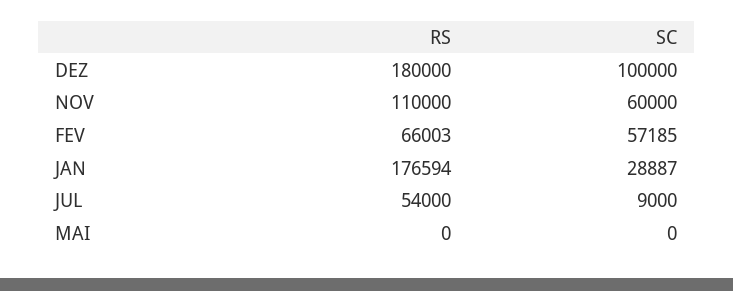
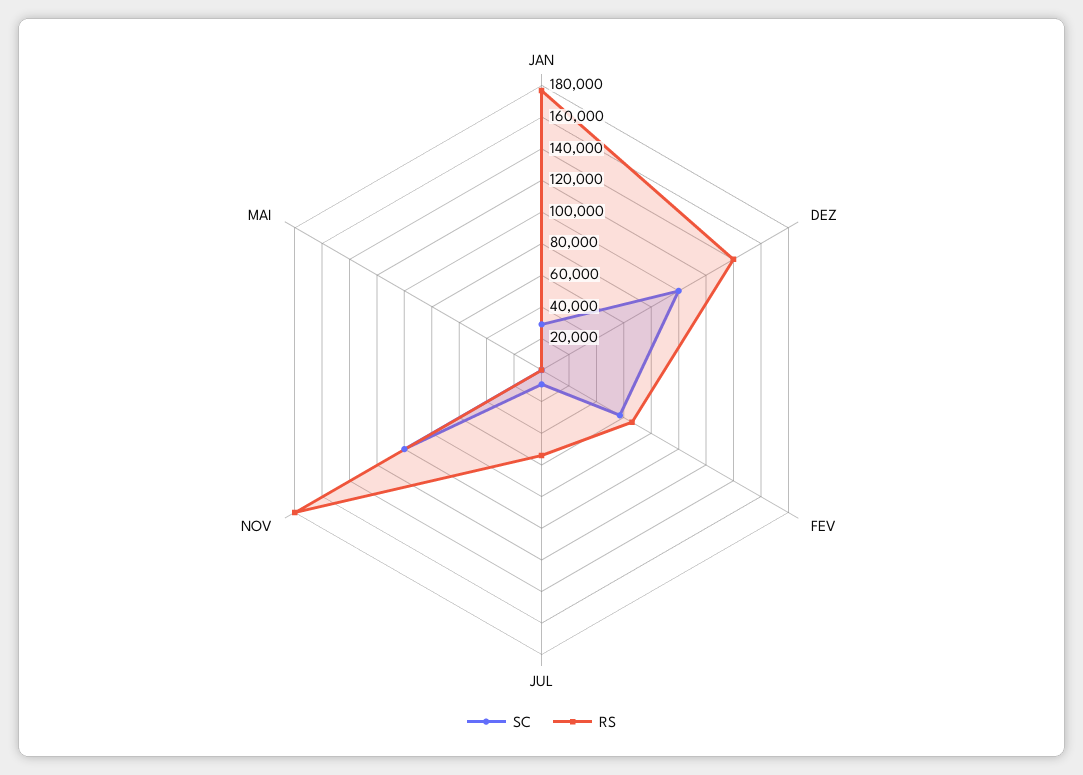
  {
    "RS": {
-     "DEZ": 180000,
+     "DEZ": 140000,
-     "NOV": 110000,
+     "NOV": 180000,
      "FEV": 66003,
      "JAN": 176594,
      "JUL": 54000,
      "MAI": 0
    },
    "SC": {
      "DEZ": 100000,
-     "NOV": 60000,
+     "NOV": 100000,
      "FEV": 57185,
      "JAN": 28887,
      "JUL": 9000,
      "MAI": 0
    }
  }

